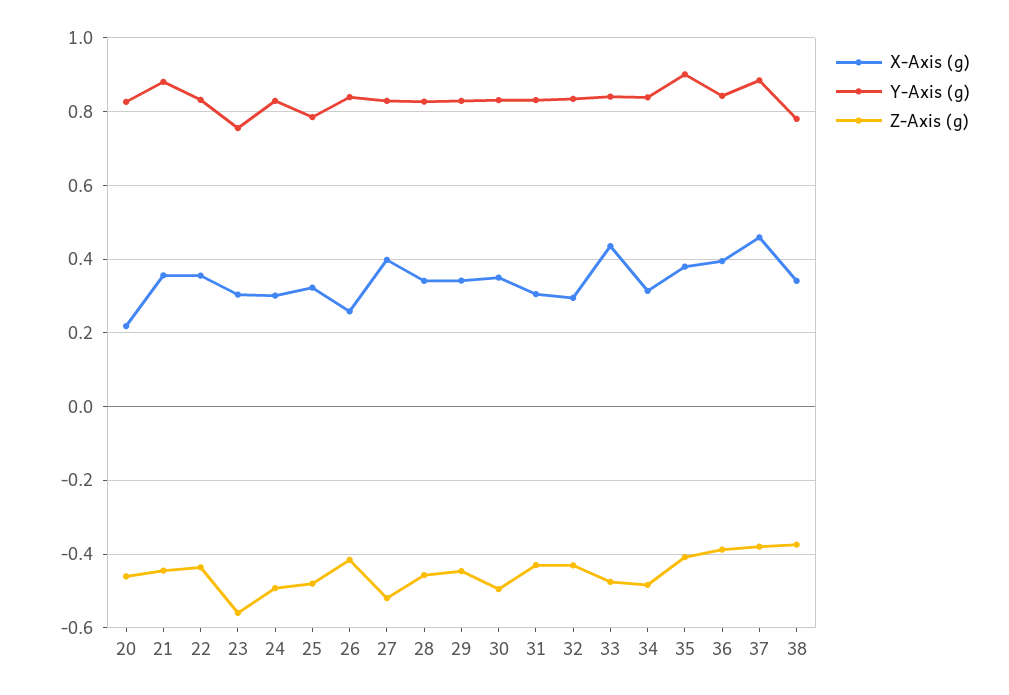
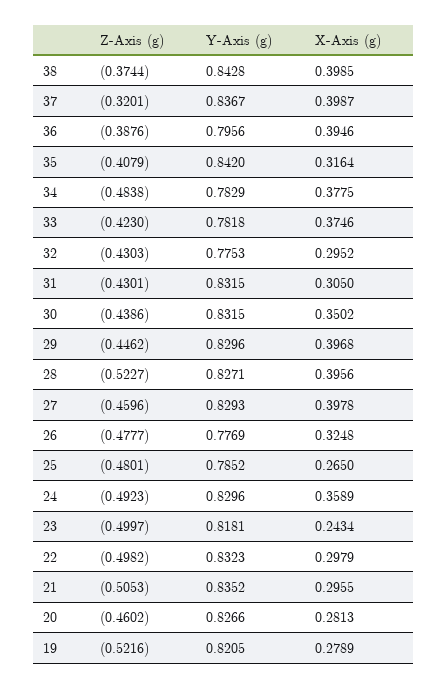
  {
    "X-Axis (g)": {
-     "20": 0.22,
+     "20": 0.2813,
-     "21": 0.36,
+     "21": 0.2955,
-     "22": 0.36,
+     "22": 0.2979,
-     "23": 0.3,
+     "23": 0.2434,
-     "24": 0.3,
+     "24": 0.3589,
-     "25": 0.32,
+     "25": 0.265,
-     "26": 0.26,
+     "26": 0.3248,
      "27": 0.3978,
-     "28": 0.34,
+     "28": 0.3956,
-     "29": 0.34,
+     "29": 0.3968,
      "30": 0.3502,
      "31": 0.305,
      "32": 0.2952,
-     "33": 0.44,
+     "33": 0.3746,
-     "34": 0.32,
+     "34": 0.3775,
-     "35": 0.38,
+     "35": 0.3164,
      "36": 0.3946,
-     "37": 0.46,
+     "37": 0.3987,
-     "38": 0.34
+     "38": 0.3985,
+     "19": 0.2789
    },
    "Y-Axis (g)": {
      "20": 0.8266,
-     "21": 0.88,
+     "21": 0.8352,
      "22": 0.8323,
-     "23": 0.76,
+     "23": 0.8181,
      "24": 0.8296,
      "25": 0.7852,
-     "26": 0.84,
+     "26": 0.7769,
      "27": 0.8293,
      "28": 0.8271,
      "29": 0.8296,
      "30": 0.8315,
      "31": 0.8315,
-     "32": 0.84,
+     "32": 0.7753,
-     "33": 0.84,
+     "33": 0.7818,
-     "34": 0.84,
+     "34": 0.7829,
-     "35": 0.9,
+     "35": 0.842,
-     "36": 0.84,
+     "36": 0.7956,
-     "37": 0.88,
+     "37": 0.8367,
-     "38": 0.78
+     "38": 0.8428,
+     "19": 0.8205
    },
    "Z-Axis (g)": {
      "20": -0.4602,
-     "21": -0.44,
+     "21": -0.5053,
-     "22": -0.44,
+     "22": -0.4982,
-     "23": -0.56,
+     "23": -0.4997,
      "24": -0.4923,
      "25": -0.4801,
-     "26": -0.42,
+     "26": -0.4777,
-     "27": -0.52,
+     "27": -0.4596,
-     "28": -0.46,
+     "28": -0.5227,
      "29": -0.4462,
-     "30": -0.5,
+     "30": -0.4386,
      "31": -0.4301,
      "32": -0.4303,
-     "33": -0.48,
+     "33": -0.423,
      "34": -0.4838,
      "35": -0.4079,
      "36": -0.3876,
-     "37": -0.38,
+     "37": -0.3201,
-     "38": -0.3744
+     "38": -0.3744,
+     "19": -0.5216
    }
  }

